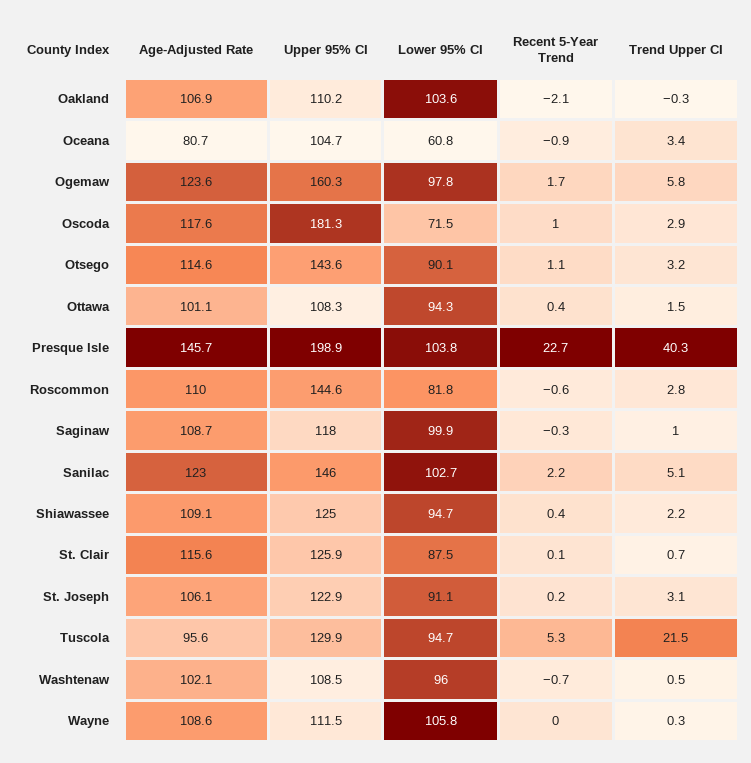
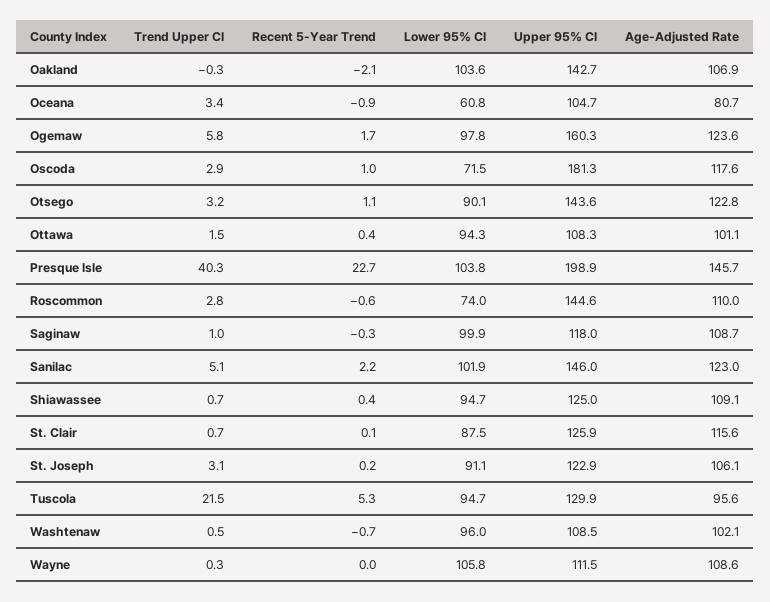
  {
    "Age-Adjusted Rate": {
      "Oakland": 106.9,
      "Oceana": 80.7,
      "Ogemaw": 123.6,
      "Oscoda": 117.6,
-     "Otsego": 114.6,
+     "Otsego": 122.8,
      "Ottawa": 101.1,
      "Presque Isle": 145.7,
      "Roscommon": 110,
      "Saginaw": 108.7,
      "Sanilac": 123,
      "Shiawassee": 109.1,
      "St. Clair": 115.6,
      "St. Joseph": 106.1,
      "Tuscola": 95.6,
      "Washtenaw": 102.1,
      "Wayne": 108.6
    },
    "Upper 95% CI": {
-     "Oakland": 110.2,
+     "Oakland": 142.7,
      "Oceana": 104.7,
      "Ogemaw": 160.3,
      "Oscoda": 181.3,
      "Otsego": 143.6,
      "Ottawa": 108.3,
      "Presque Isle": 198.9,
      "Roscommon": 144.6,
      "Saginaw": 118,
      "Sanilac": 146,
      "Shiawassee": 125,
      "St. Clair": 125.9,
      "St. Joseph": 122.9,
      "Tuscola": 129.9,
      "Washtenaw": 108.5,
      "Wayne": 111.5
    },
    "Lower 95% CI": {
      "Oakland": 103.6,
      "Oceana": 60.8,
      "Ogemaw": 97.8,
      "Oscoda": 71.5,
      "Otsego": 90.1,
      "Ottawa": 94.3,
      "Presque Isle": 103.8,
-     "Roscommon": 81.8,
+     "Roscommon": 74,
      "Saginaw": 99.9,
-     "Sanilac": 102.7,
+     "Sanilac": 101.9,
      "Shiawassee": 94.7,
      "St. Clair": 87.5,
      "St. Joseph": 91.1,
      "Tuscola": 94.7,
      "Washtenaw": 96,
      "Wayne": 105.8
    },
    "Recent 5-Year Trend": {
      "Oakland": -2.1,
      "Oceana": -0.9,
      "Ogemaw": 1.7,
      "Oscoda": 1,
      "Otsego": 1.1,
      "Ottawa": 0.4,
      "Presque Isle": 22.7,
      "Roscommon": -0.6,
      "Saginaw": -0.3,
      "Sanilac": 2.2,
      "Shiawassee": 0.4,
      "St. Clair": 0.1,
      "St. Joseph": 0.2,
      "Tuscola": 5.3,
      "Washtenaw": -0.7,
      "Wayne": 0
    },
    "Trend Upper CI": {
      "Oakland": -0.3,
      "Oceana": 3.4,
      "Ogemaw": 5.8,
      "Oscoda": 2.9,
      "Otsego": 3.2,
      "Ottawa": 1.5,
      "Presque Isle": 40.3,
      "Roscommon": 2.8,
      "Saginaw": 1,
      "Sanilac": 5.1,
-     "Shiawassee": 2.2,
+     "Shiawassee": 0.7,
      "St. Clair": 0.7,
      "St. Joseph": 3.1,
      "Tuscola": 21.5,
      "Washtenaw": 0.5,
      "Wayne": 0.3
    }
  }

